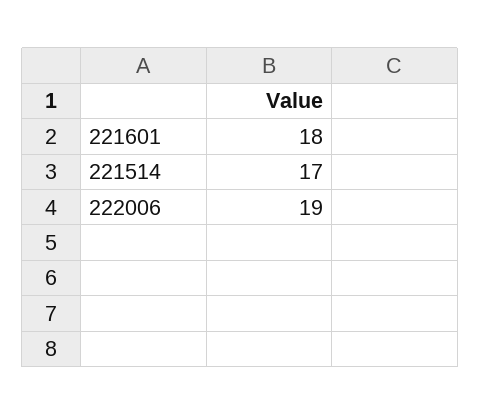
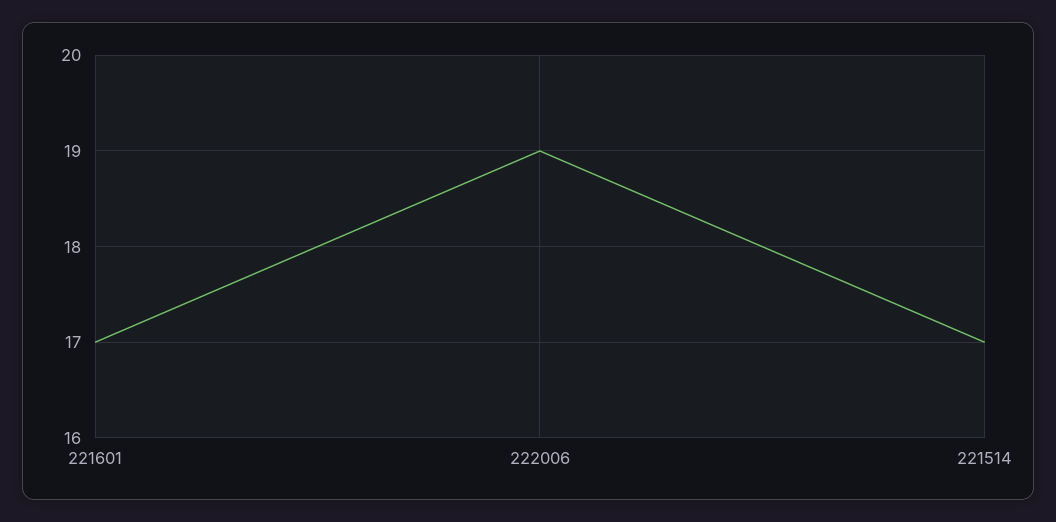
  {
-   "221601": 18,
+   "221601": 17,
    "221514": 17,
    "222006": 19
  }

